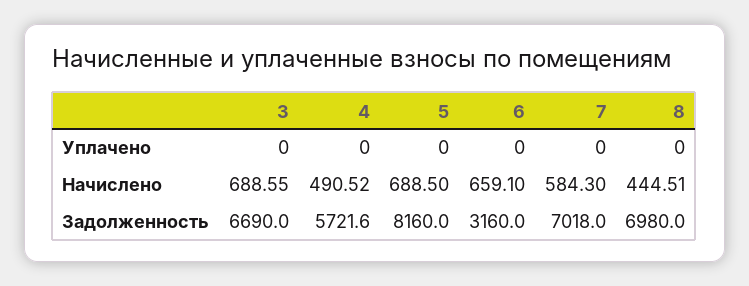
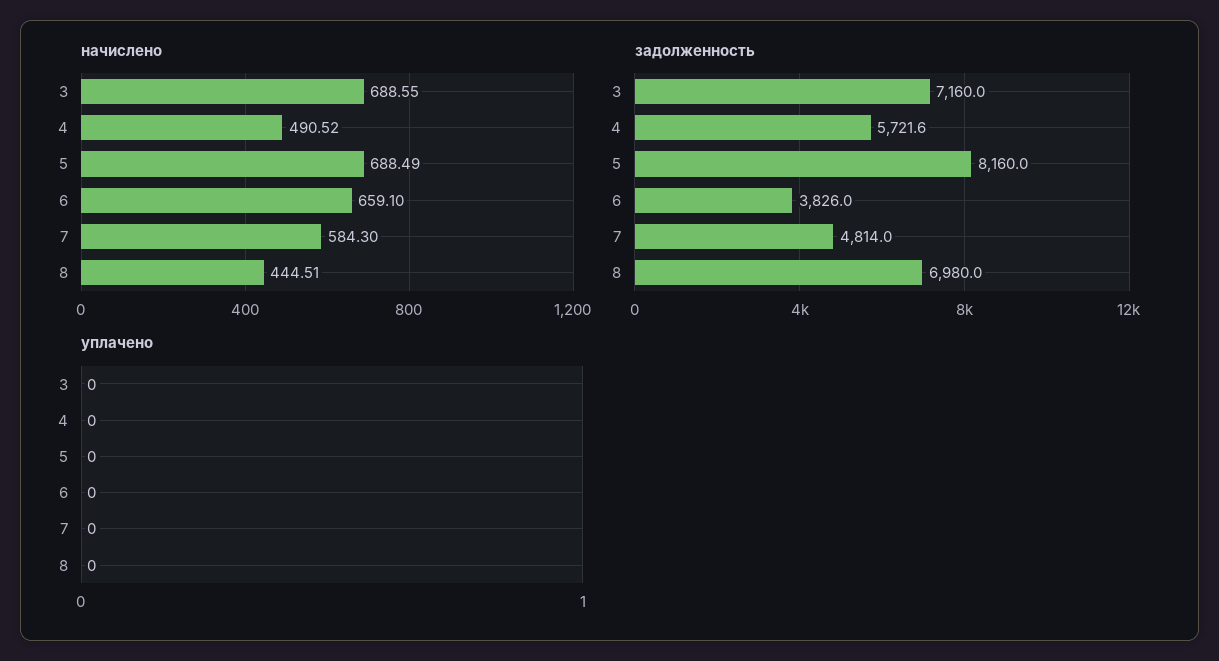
  {
    "Уплачено": {
      "3": 0,
      "4": 0,
      "5": 0,
      "6": 0,
      "7": 0,
      "8": 0
    },
    "Начислено": {
      "3": 688.55,
      "4": 490.52,
-     "5": 688.5,
+     "5": 688.49,
      "6": 659.1,
      "7": 584.3,
      "8": 444.51
    },
    "Задолженность": {
-     "3": 6690,
+     "3": 7160,
      "4": 5721.6,
      "5": 8160,
-     "6": 3160,
+     "6": 3826,
-     "7": 7018,
+     "7": 4814,
      "8": 6980
    }
  }

